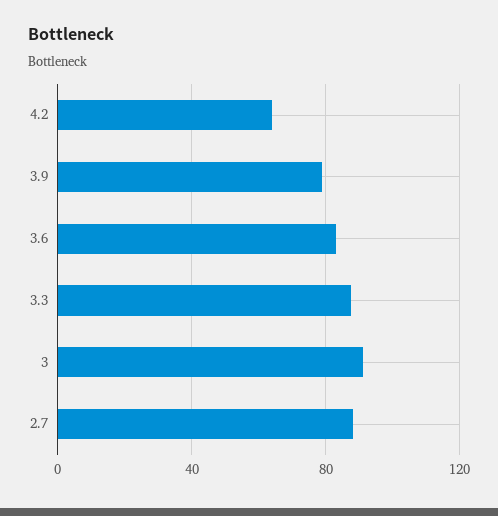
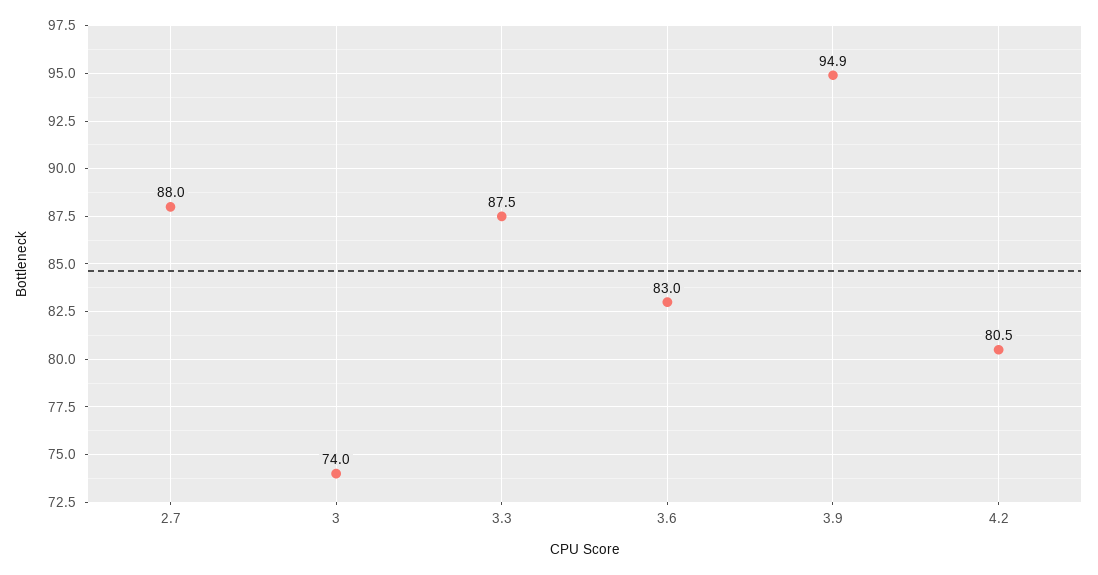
  {
-   "4.2": 65,
+   "4.2": 80.5,
-   "3.9": 80,
+   "3.9": 94.9,
    "3.6": 83,
    "3.3": 87.5,
-   "3": 90,
+   "3": 74,
    "2.7": 88
  }

